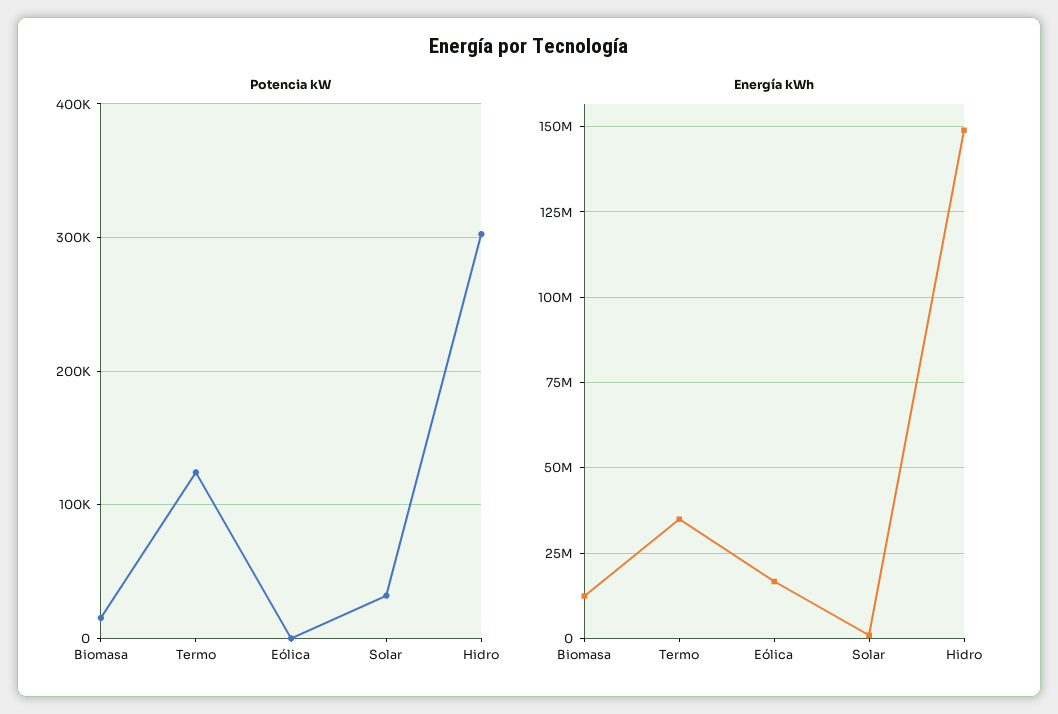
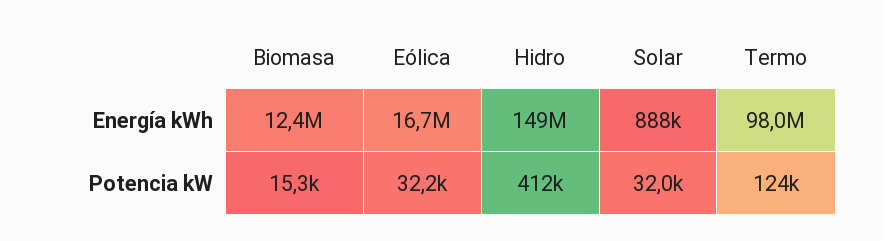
  {
    "Potencia kW": {
      "Biomasa": 15300,
      "Termo": 124000,
-     "Eólica": 0,
+     "Eólica": 32200,
      "Solar": 32000,
-     "Hidro": 300000
+     "Hidro": 412000
    },
    "Energía kWh": {
      "Biomasa": 12400000,
-     "Termo": 35000000,
+     "Termo": 98000000,
      "Eólica": 16700000,
      "Solar": 888000,
      "Hidro": 149000000
    }
  }

